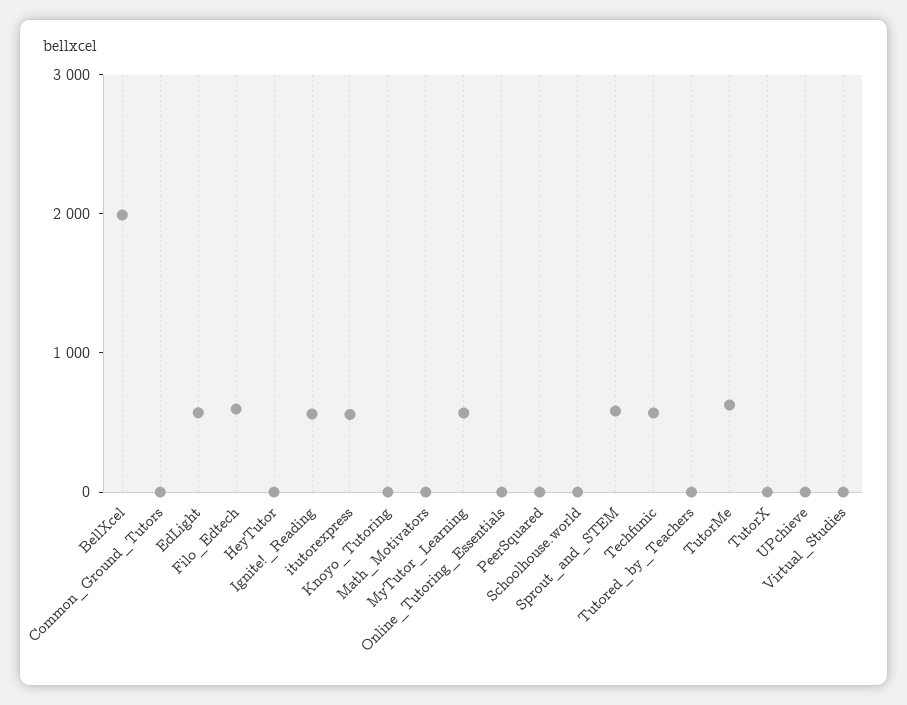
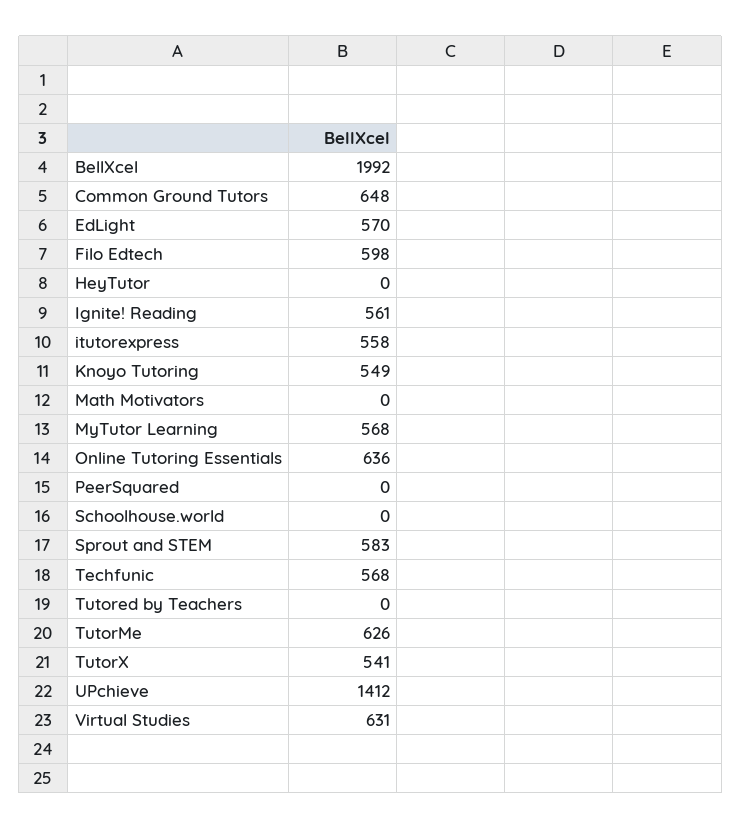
  {
    "BellXcel": 1992,
-   "Common_Ground_Tutors": 0,
+   "Common_Ground_Tutors": 648,
    "EdLight": 570,
    "Filo_Edtech": 598,
    "HeyTutor": 0,
    "Ignite!_Reading": 561,
    "itutorexpress": 558,
-   "Knoyo_Tutoring": 0,
+   "Knoyo_Tutoring": 549,
    "Math_Motivators": 0,
    "MyTutor_Learning": 568,
-   "Online_Tutoring_Essentials": 0,
+   "Online_Tutoring_Essentials": 636,
    "PeerSquared": 0,
    "Schoolhouse.world": 0,
    "Sprout_and_STEM": 583,
    "Techfunic": 568,
    "Tutored_by_Teachers": 0,
    "TutorMe": 626,
-   "TutorX": 0,
+   "TutorX": 541,
-   "UPchieve": 0,
+   "UPchieve": 1412,
-   "Virtual_Studies": 0
+   "Virtual_Studies": 631
  }

